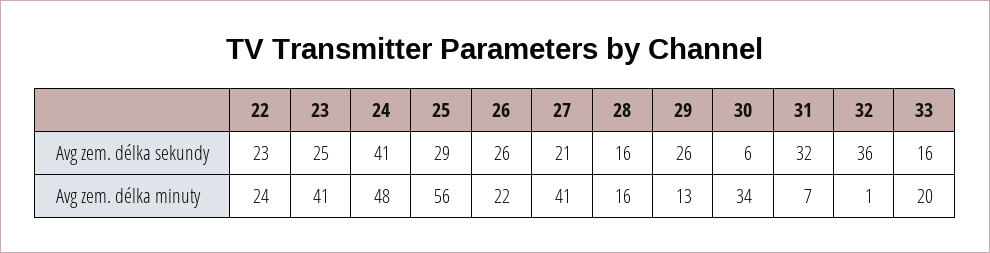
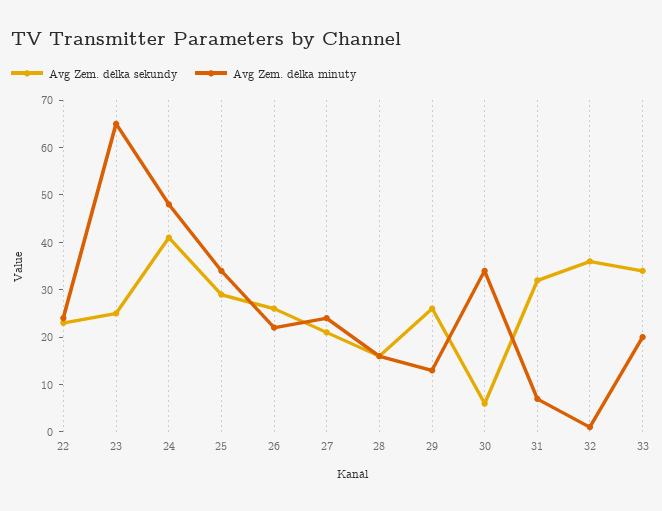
  {
    "Avg zem. délka sekundy": {
      "22": 23,
      "23": 25,
      "24": 41,
      "25": 29,
      "26": 26,
      "27": 21,
      "28": 16,
      "29": 26,
      "30": 6,
      "31": 32,
      "32": 36,
-     "33": 16
+     "33": 35
    },
    "Avg zem. délka minuty": {
      "22": 24,
-     "23": 41,
+     "23": 65,
      "24": 48,
-     "25": 56,
+     "25": 35,
      "26": 22,
-     "27": 41,
+     "27": 25,
      "28": 16,
      "29": 13,
      "30": 34,
      "31": 7,
      "32": 1,
      "33": 20
    }
  }

